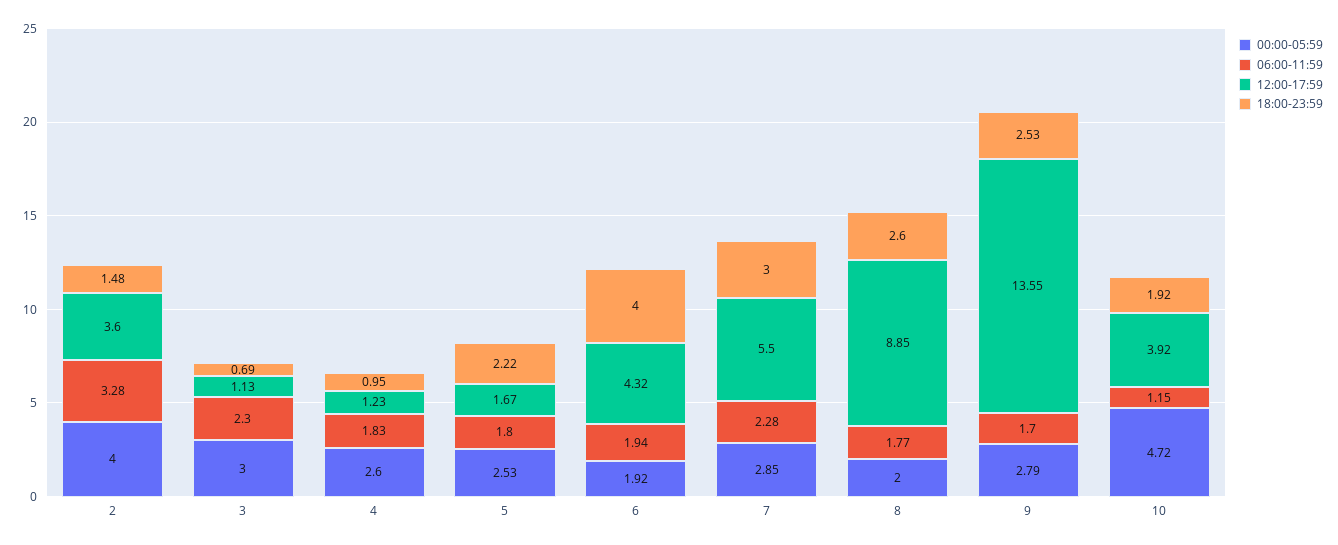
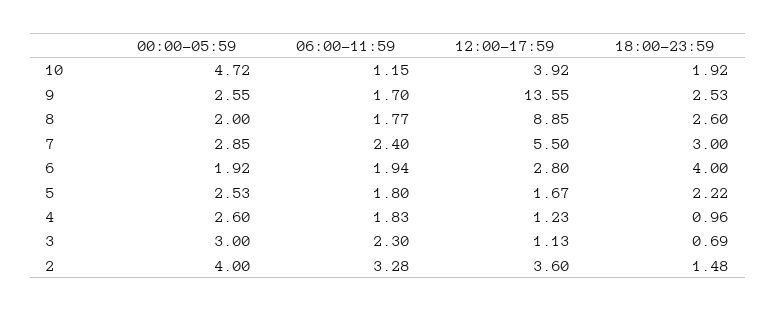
  {
    "00:00-05:59": {
      "2": 4,
      "3": 3,
      "4": 2.6,
      "5": 2.53,
      "6": 1.92,
      "7": 2.85,
      "8": 2,
-     "9": 2.79,
+     "9": 2.55,
      "10": 4.72
    },
    "06:00-11:59": {
      "2": 3.28,
      "3": 2.3,
      "4": 1.83,
      "5": 1.8,
      "6": 1.94,
-     "7": 2.28,
+     "7": 2.4,
      "8": 1.77,
      "9": 1.7,
      "10": 1.15
    },
    "12:00-17:59": {
      "2": 3.6,
      "3": 1.13,
      "4": 1.23,
      "5": 1.67,
-     "6": 4.32,
+     "6": 2.8,
      "7": 5.5,
      "8": 8.85,
      "9": 13.55,
      "10": 3.92
    },
    "18:00-23:59": {
      "2": 1.48,
      "3": 0.69,
-     "4": 0.95,
+     "4": 0.96,
      "5": 2.22,
      "6": 4,
      "7": 3,
      "8": 2.6,
      "9": 2.53,
      "10": 1.92
    }
  }

